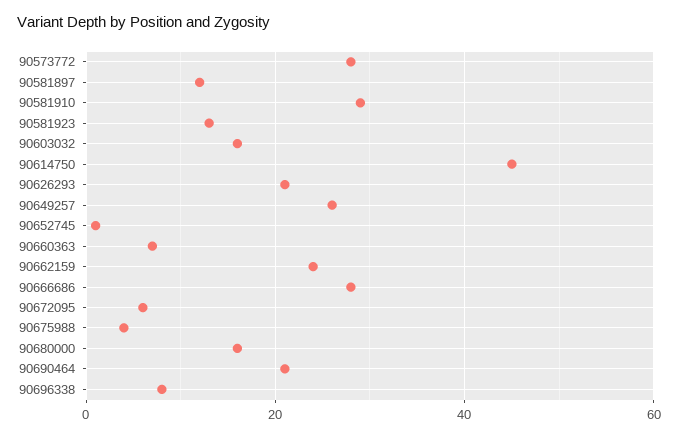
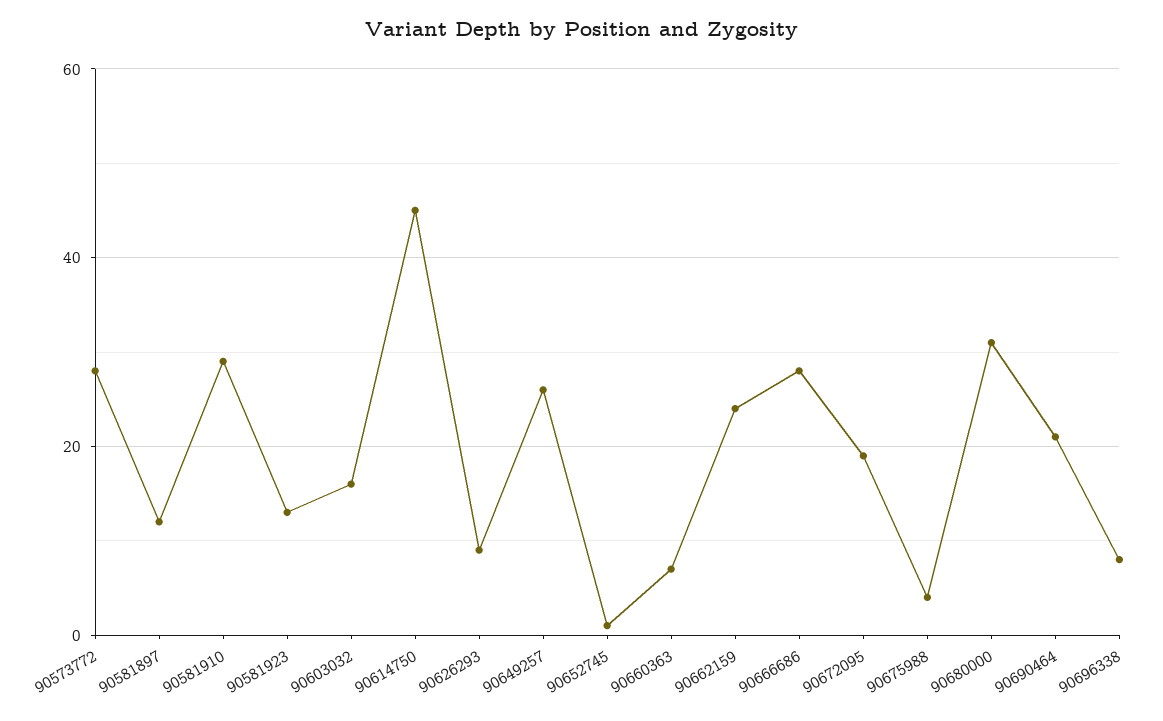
  {
    "90573772": 30,
    "90581897": 10,
    "90581910": 30,
    "90581923": 15,
    "90603032": 15,
    "90614750": 45,
-   "90626293": 20,
+   "90626293": 10,
    "90649257": 25,
    "90652745": 0,
    "90660363": 5,
    "90662159": 25,
    "90666686": 30,
-   "90672095": 5,
+   "90672095": 20,
    "90675988": 5,
-   "90680000": 15,
+   "90680000": 30,
    "90690464": 20,
    "90696338": 10
  }

